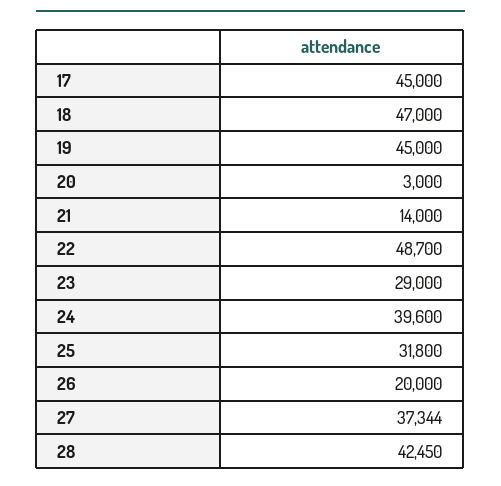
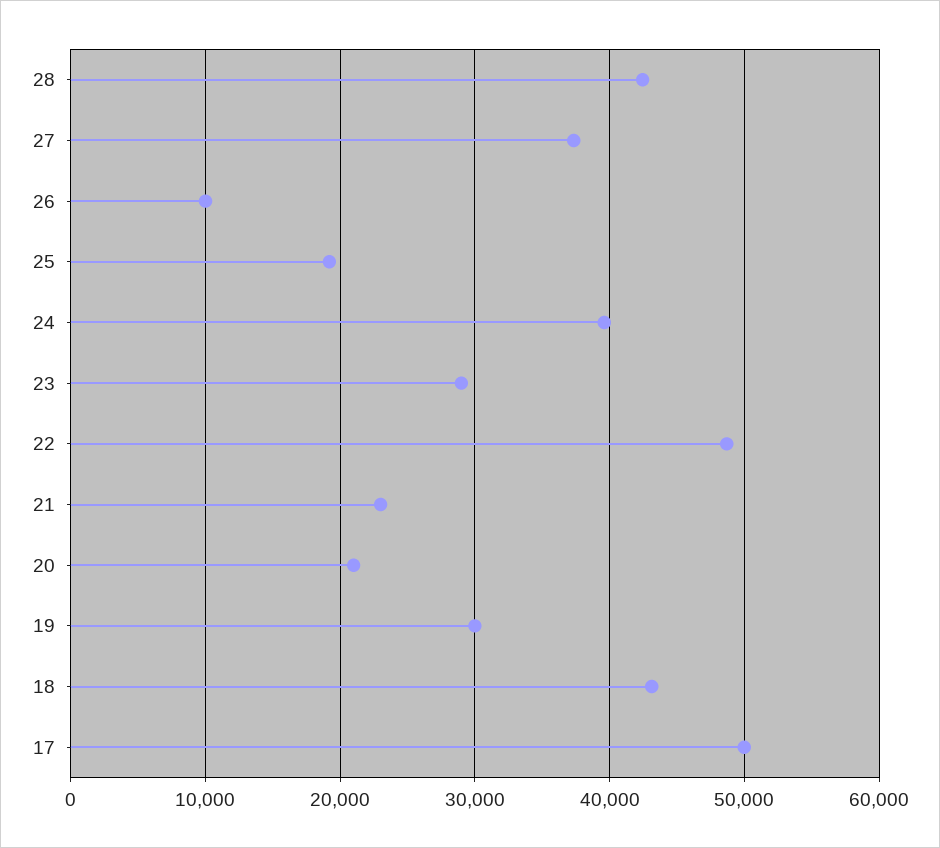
  {
-   "17": 45000,
+   "17": 50000,
-   "18": 47000,
+   "18": 43000,
-   "19": 45000,
+   "19": 30000,
-   "20": 3000,
+   "20": 21000,
-   "21": 14000,
+   "21": 23000,
    "22": 48700,
    "23": 29000,
    "24": 39600,
-   "25": 31800,
+   "25": 19000,
-   "26": 20000,
+   "26": 10000,
    "27": 37344,
    "28": 42450
  }

